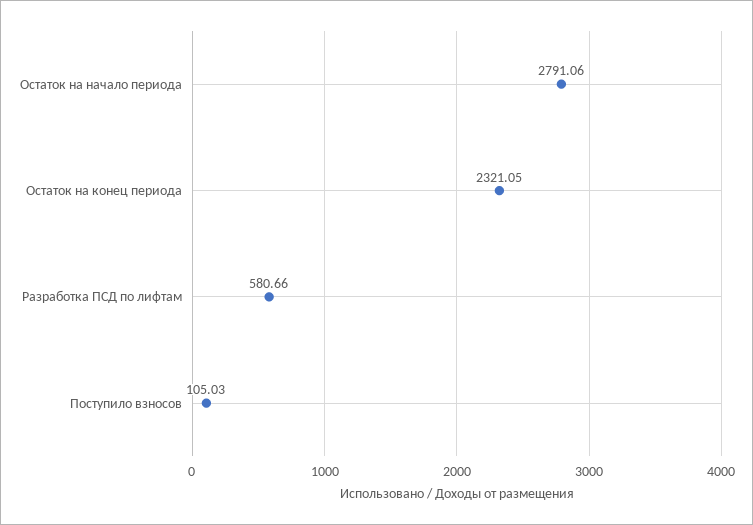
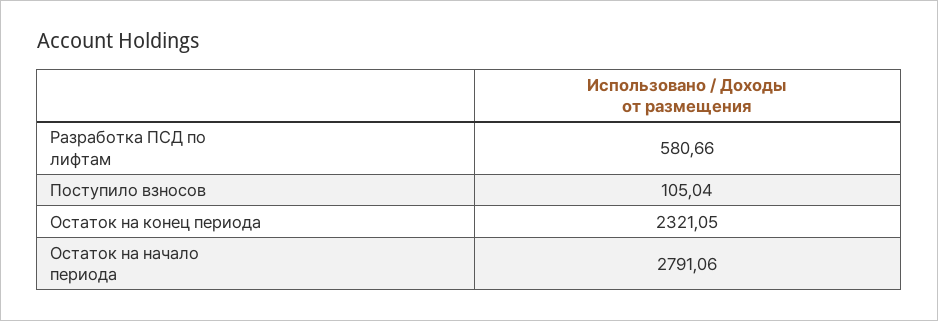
  {
    "Остаток на начало периода": 2791.06,
    "Остаток на конец периода": 2321.05,
    "Разработка ПСД по лифтам": 580.66,
-   "Поступило взносов": 105.03
+   "Поступило взносов": 105.04
  }

